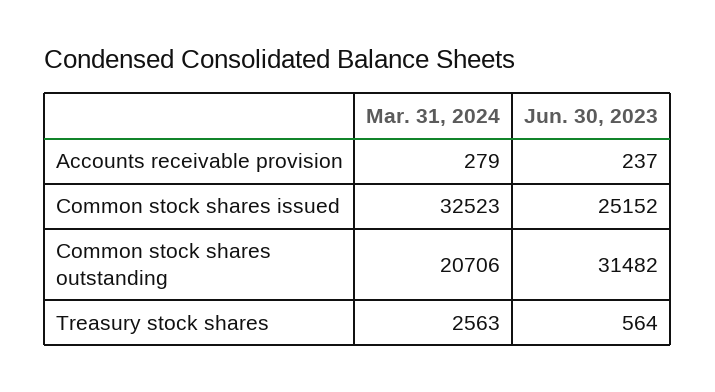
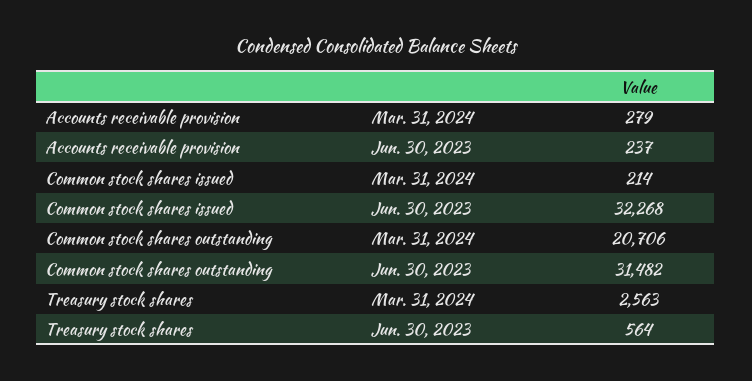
  {
    "Mar. 31, 2024": {
      "Accounts receivable provision": 279,
-     "Common stock shares issued": 32523,
+     "Common stock shares issued": 214,
      "Common stock shares outstanding": 20706,
      "Treasury stock shares": 2563
    },
    "Jun. 30, 2023": {
      "Accounts receivable provision": 237,
-     "Common stock shares issued": 25152,
+     "Common stock shares issued": 32268,
      "Common stock shares outstanding": 31482,
      "Treasury stock shares": 564
    }
  }

